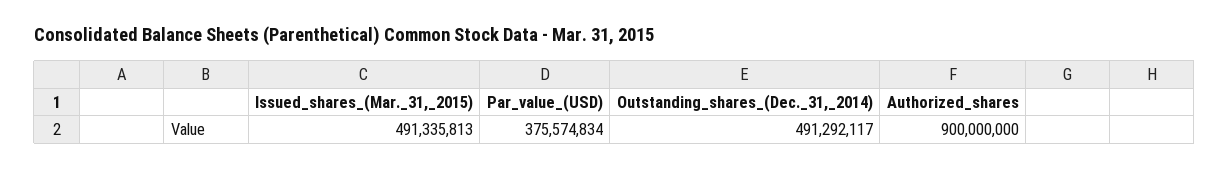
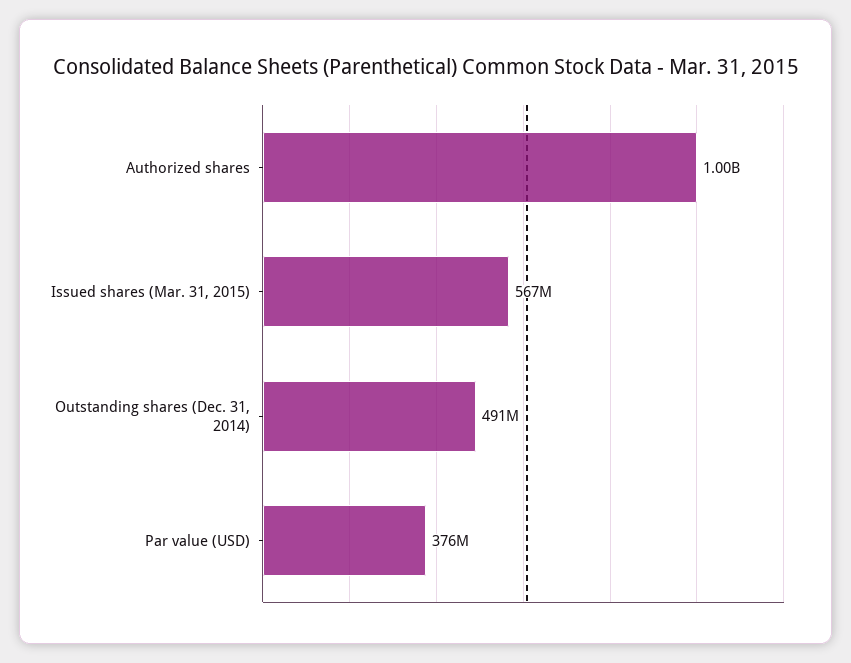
  {
-   "Issued_shares_(Mar._31,_2015)": 491335813,
+   "Issued_shares_(Mar._31,_2015)": 567000000,
    "Par_value_(USD)": 375574834,
    "Outstanding_shares_(Dec._31,_2014)": 491292117,
-   "Authorized_shares": 900000000
+   "Authorized_shares": 1000000000
  }

